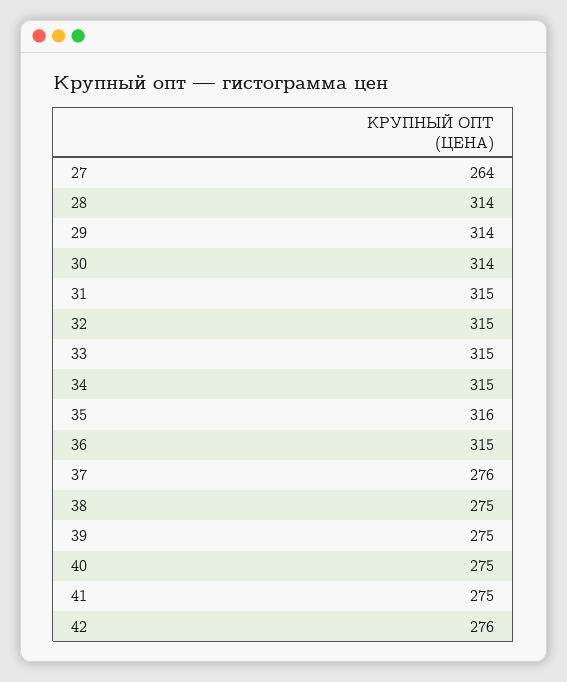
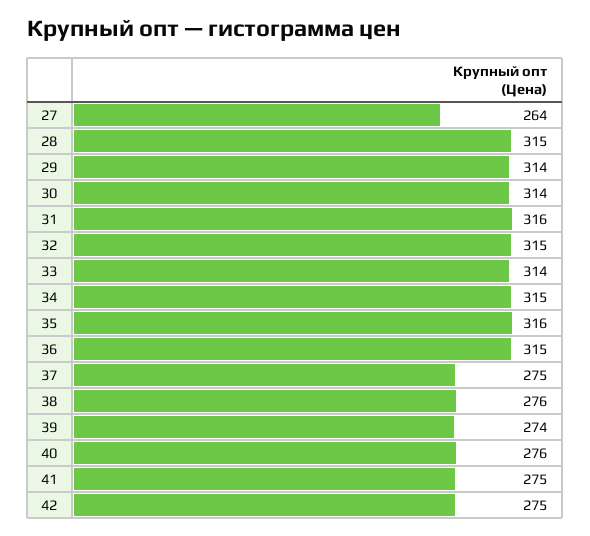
  {
    "27": 264,
-   "28": 314,
+   "28": 315,
    "29": 314,
    "30": 314,
-   "31": 315,
+   "31": 316,
    "32": 315,
-   "33": 315,
+   "33": 314,
    "34": 315,
    "35": 316,
    "36": 315,
-   "37": 276,
+   "37": 275,
-   "38": 275,
+   "38": 276,
-   "39": 275,
+   "39": 274,
-   "40": 275,
+   "40": 276,
    "41": 275,
-   "42": 276
+   "42": 275
  }

